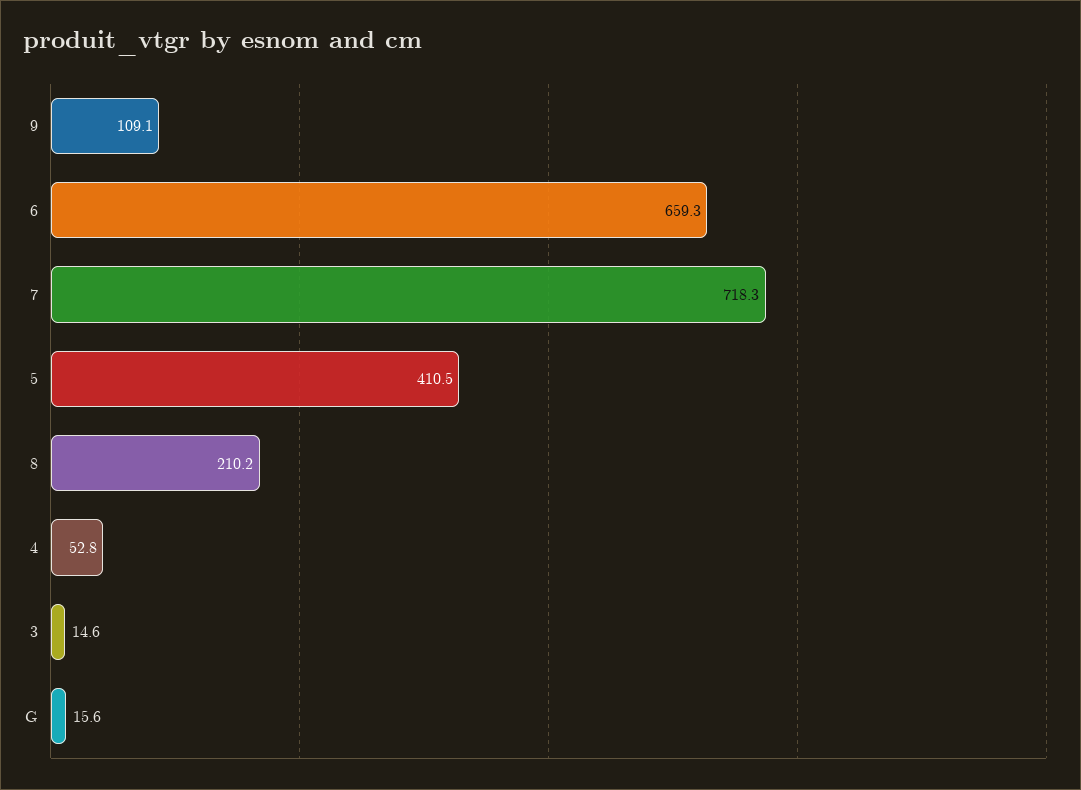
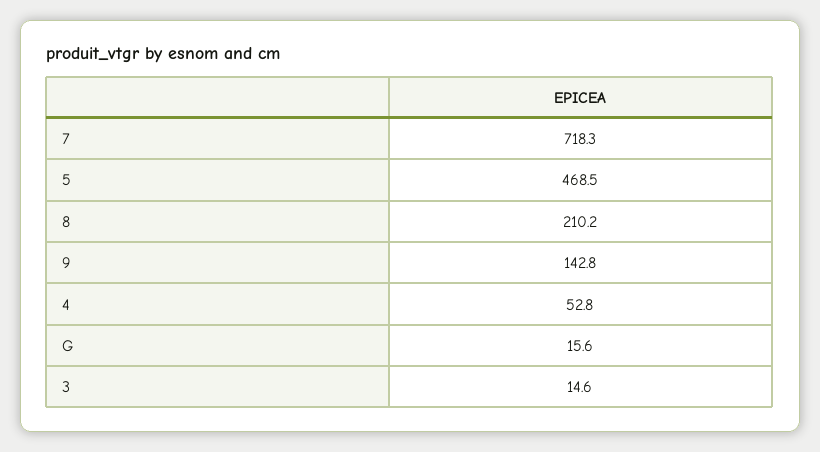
  {
-   "9": 109.1,
+   "9": 142.8,
-   "6": 659.3,
    "7": 718.3,
-   "5": 410.5,
+   "5": 468.5,
    "8": 210.2,
    "4": 52.8,
    "3": 14.6,
    "G": 15.6
  }

